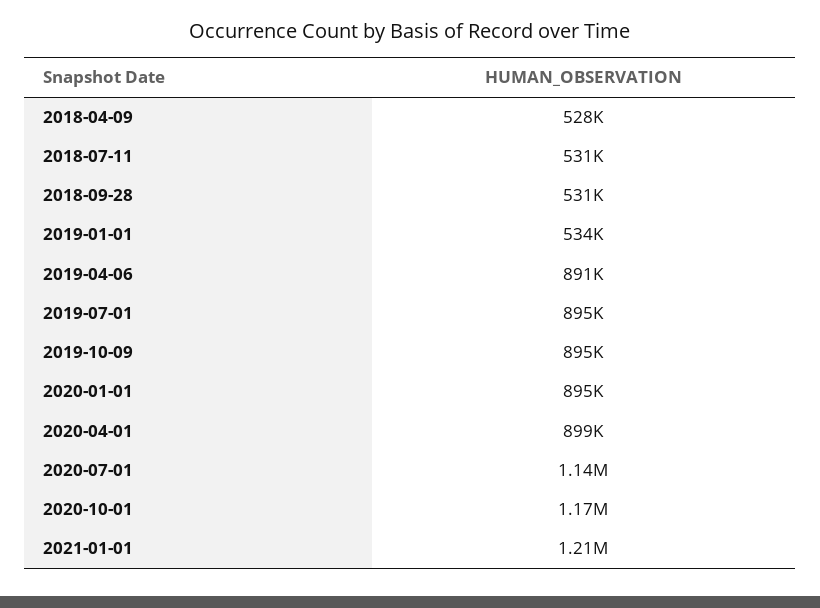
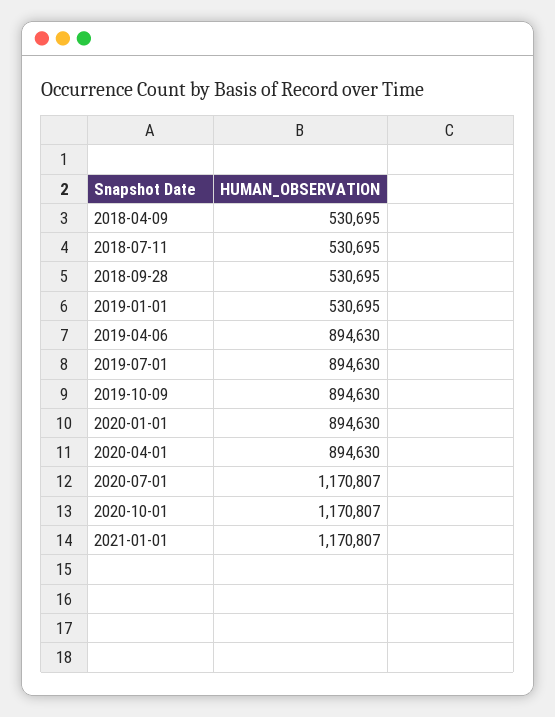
  {
-   "2018-04-09": 528000,
+   "2018-04-09": 530695,
    "2018-07-11": 530695,
    "2018-09-28": 530695,
-   "2019-01-01": 534000,
+   "2019-01-01": 530695,
-   "2019-04-06": 891000,
+   "2019-04-06": 894630,
    "2019-07-01": 894630,
    "2019-10-09": 894630,
    "2020-01-01": 894630,
-   "2020-04-01": 899000,
+   "2020-04-01": 894630,
-   "2020-07-01": 1140000,
+   "2020-07-01": 1170807,
    "2020-10-01": 1170807,
-   "2021-01-01": 1210000
+   "2021-01-01": 1170807
  }

